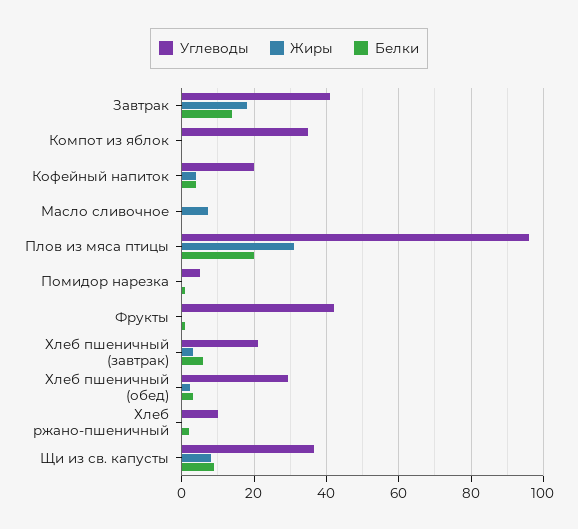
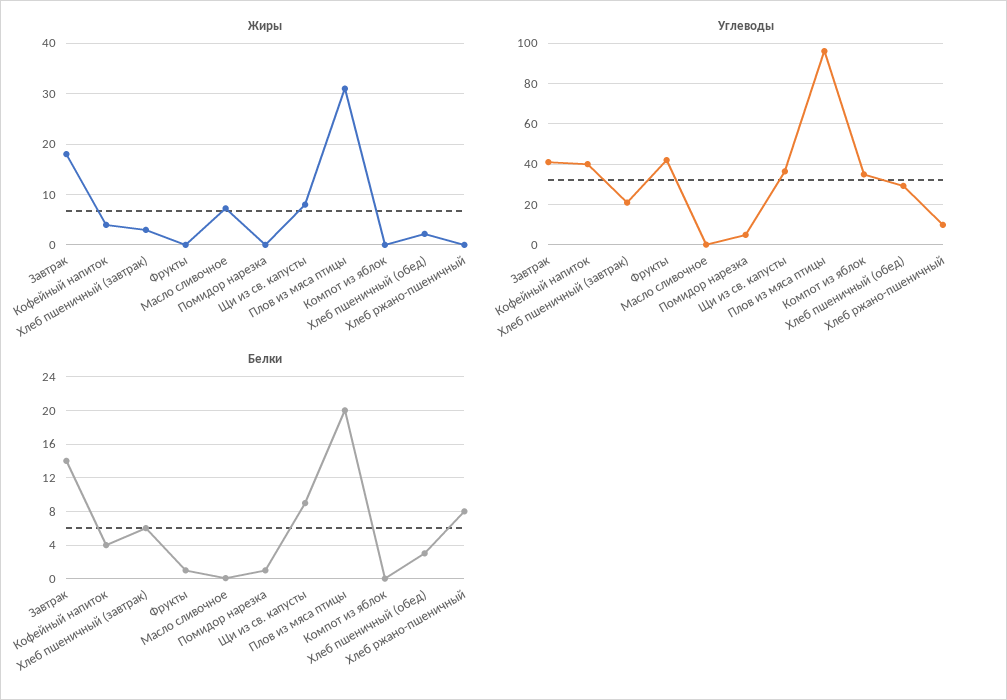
  {
    "Углеводы": {
      "Завтрак": 42,
      "Компот из яблок": 36,
-     "Кофейный напиток": 20,
+     "Кофейный напиток": 40,
      "Масло сливочное": 0,
      "Плов из мяса птицы": 96,
      "Помидор нарезка": 6,
      "Фрукты": 42,
      "Хлеб пшеничный (завтрак)": 22,
      "Хлеб пшеничный (обед)": 30,
      "Хлеб ржано-пшеничный": 10,
      "Щи из св. капусты": 36
    },
    "Жиры": {
      "Завтрак": 18,
      "Компот из яблок": 0,
      "Кофейный напиток": 4,
      "Масло сливочное": 8,
      "Плов из мяса птицы": 32,
      "Помидор нарезка": 0,
      "Фрукты": 0,
      "Хлеб пшеничный (завтрак)": 4,
      "Хлеб пшеничный (обед)": 2,
      "Хлеб ржано-пшеничный": 0,
      "Щи из св. капусты": 8
    },
    "Белки": {
      "Завтрак": 14,
      "Компот из яблок": 0,
      "Кофейный напиток": 4,
      "Масло сливочное": 0,
      "Плов из мяса птицы": 20,
      "Помидор нарезка": 1,
      "Фрукты": 1,
      "Хлеб пшеничный (завтрак)": 6,
      "Хлеб пшеничный (обед)": 3,
-     "Хлеб ржано-пшеничный": 2,
+     "Хлеб ржано-пшеничный": 8,
      "Щи из св. капусты": 9
    }
  }

